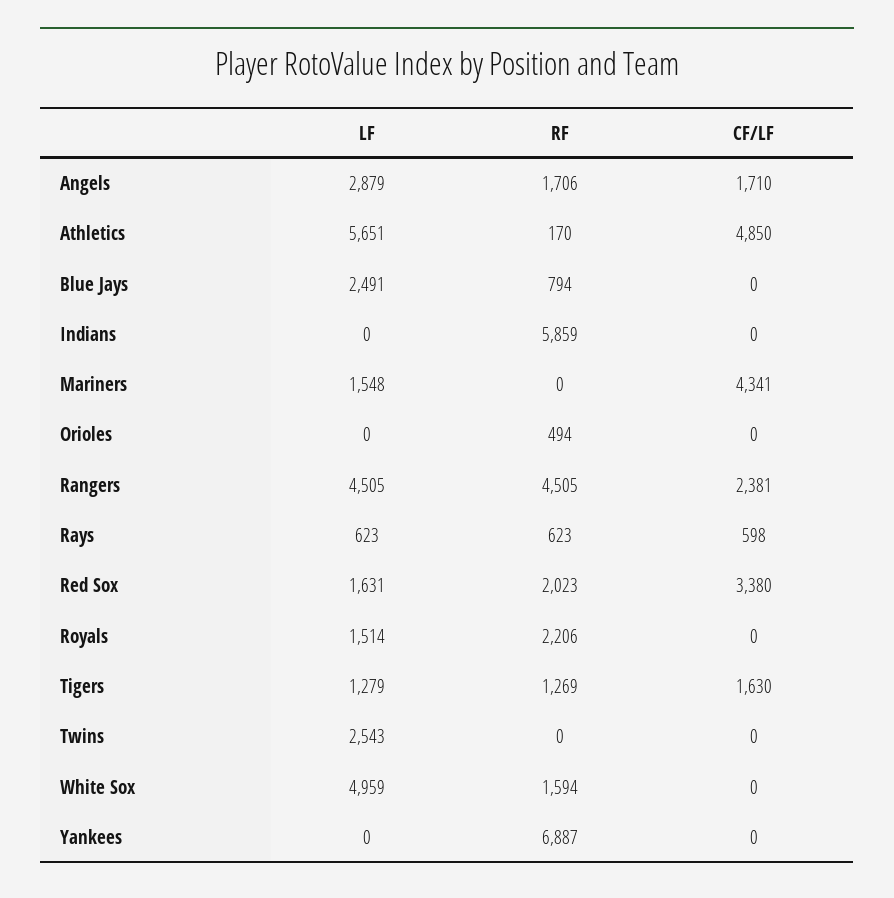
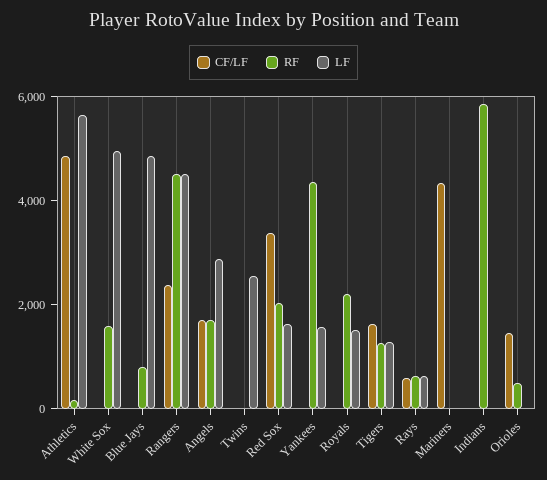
  {
    "LF": {
      "Angels": 2879,
      "Athletics": 5651,
-     "Blue Jays": 2491,
+     "Blue Jays": 5000,
      "Indians": 0,
-     "Mariners": 1548,
+     "Mariners": 0,
      "Orioles": 0,
      "Rangers": 4505,
      "Rays": 623,
      "Red Sox": 1631,
      "Royals": 1514,
      "Tigers": 1279,
      "Twins": 2543,
      "White Sox": 4959,
-     "Yankees": 0
+     "Yankees": 1500
    },
    "RF": {
      "Angels": 1706,
      "Athletics": 170,
      "Blue Jays": 794,
      "Indians": 5859,
      "Mariners": 0,
      "Orioles": 494,
      "Rangers": 4505,
      "Rays": 623,
      "Red Sox": 2023,
      "Royals": 2206,
      "Tigers": 1269,
      "Twins": 0,
      "White Sox": 1594,
-     "Yankees": 6887
+     "Yankees": 4500
    },
    "CF/LF": {
      "Angels": 1710,
      "Athletics": 4850,
      "Blue Jays": 0,
      "Indians": 0,
      "Mariners": 4341,
-     "Orioles": 0,
+     "Orioles": 1500,
      "Rangers": 2381,
      "Rays": 598,
      "Red Sox": 3380,
      "Royals": 0,
      "Tigers": 1630,
      "Twins": 0,
      "White Sox": 0,
      "Yankees": 0
    }
  }

